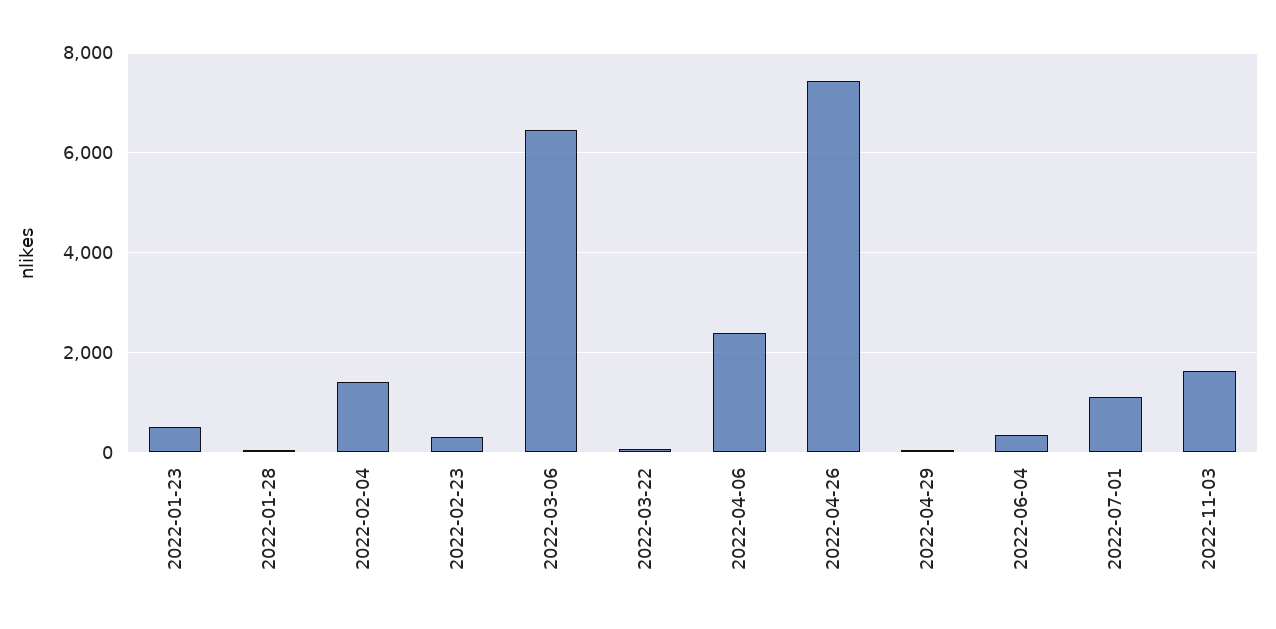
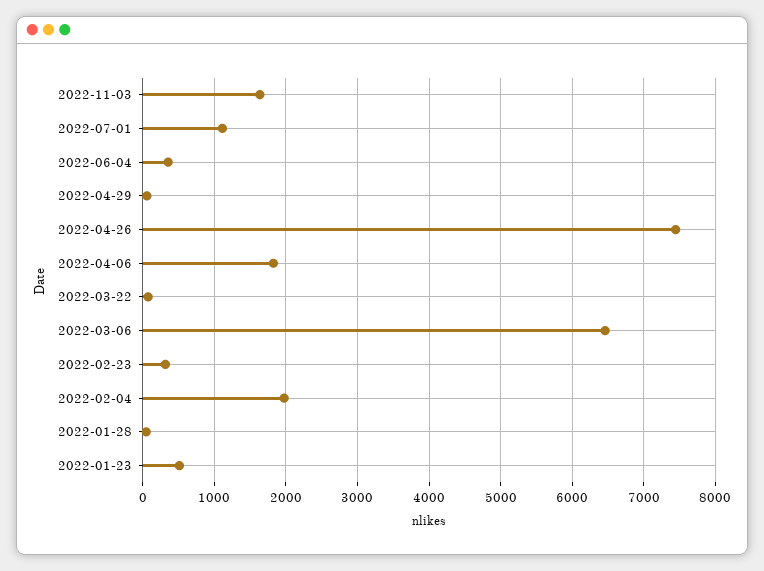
  {
    "2022-01-23": 500,
    "2022-01-28": 0,
-   "2022-02-04": 1400,
+   "2022-02-04": 2000,
    "2022-02-23": 300,
    "2022-03-06": 6500,
    "2022-03-22": 100,
-   "2022-04-06": 2400,
+   "2022-04-06": 1800,
    "2022-04-26": 7400,
    "2022-04-29": 100,
    "2022-06-04": 400,
    "2022-07-01": 1100,
    "2022-11-03": 1600
  }

